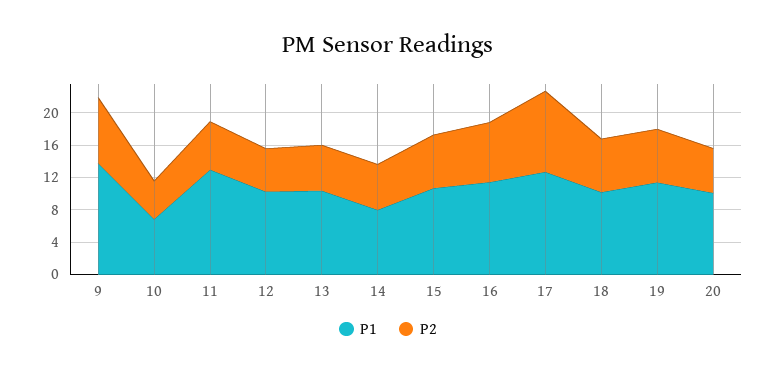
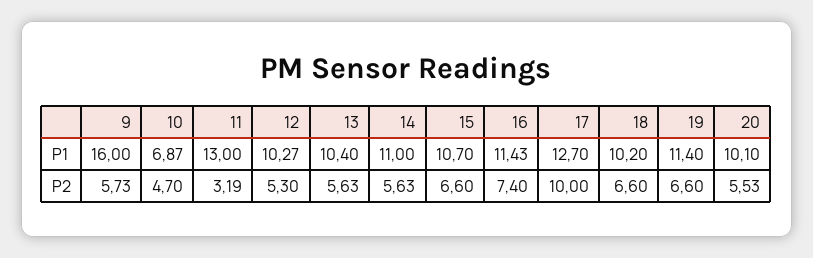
  {
    "P1": {
-     "9": 14,
+     "9": 16,
      "10": 6.87,
      "11": 13,
      "12": 10.27,
      "13": 10.4,
-     "14": 8,
+     "14": 11,
      "15": 10.7,
      "16": 11.43,
      "17": 12.7,
      "18": 10.2,
      "19": 11.4,
      "20": 10.1
    },
    "P2": {
-     "9": 8,
+     "9": 5.73,
      "10": 4.7,
-     "11": 6,
+     "11": 3.19,
      "12": 5.3,
      "13": 5.63,
      "14": 5.63,
      "15": 6.6,
      "16": 7.4,
      "17": 10,
      "18": 6.6,
      "19": 6.6,
      "20": 5.53
    }
  }

